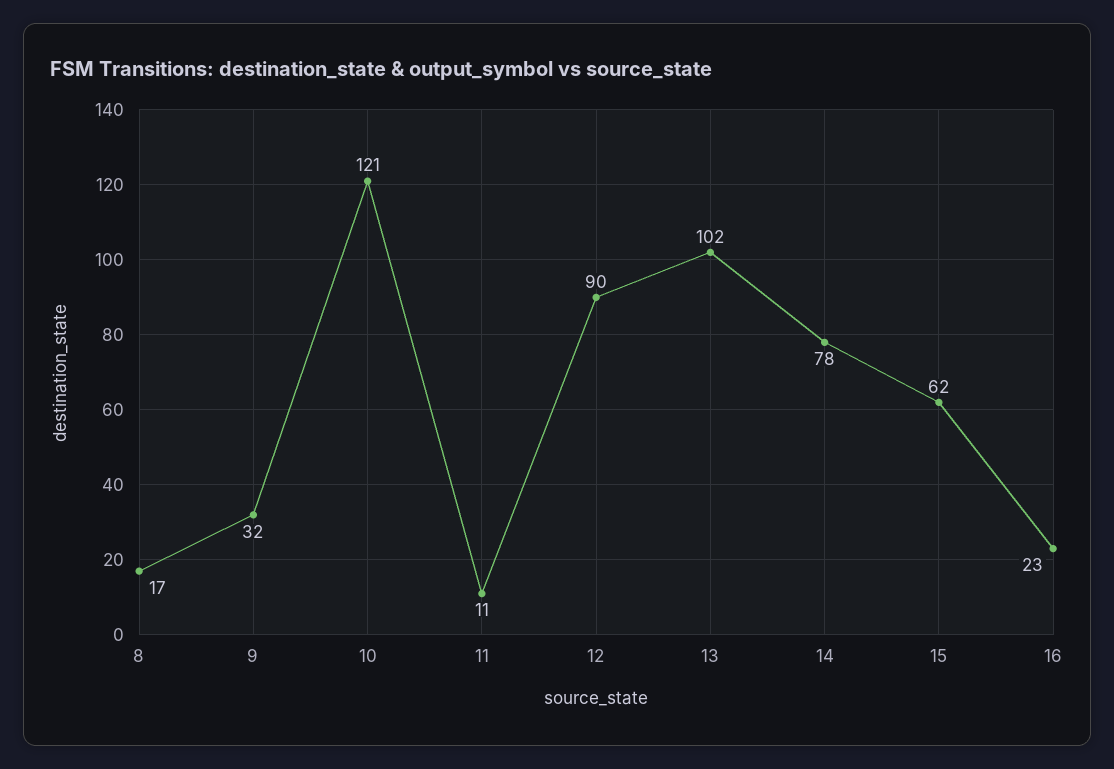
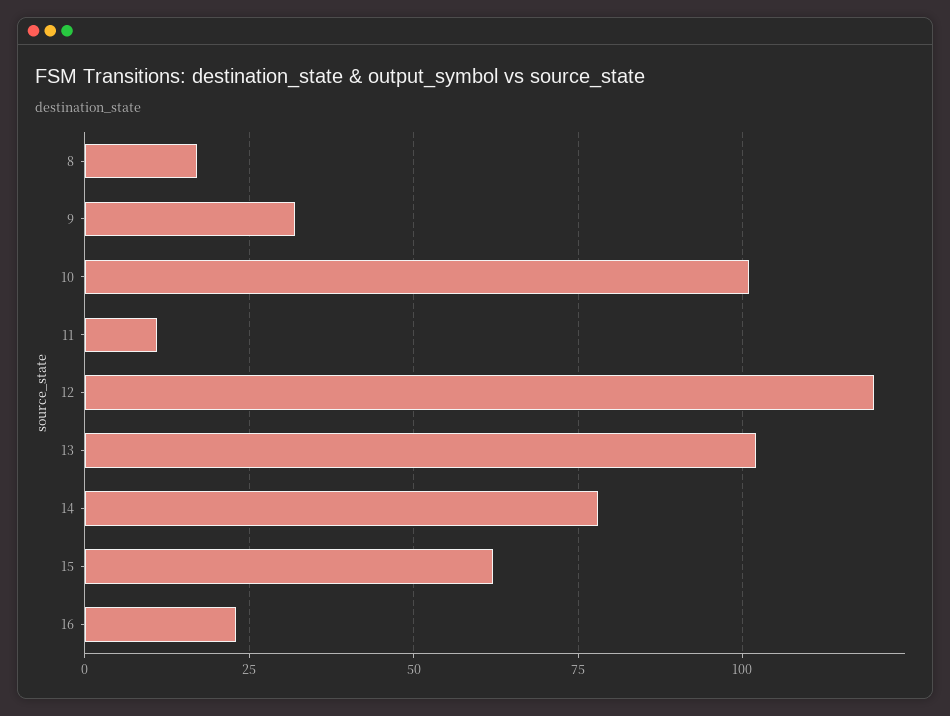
  {
    "8": 17,
    "9": 32,
-   "10": 121,
+   "10": 100,
    "11": 11,
-   "12": 90,
+   "12": 120,
    "13": 102,
    "14": 78,
    "15": 62,
    "16": 23
  }

